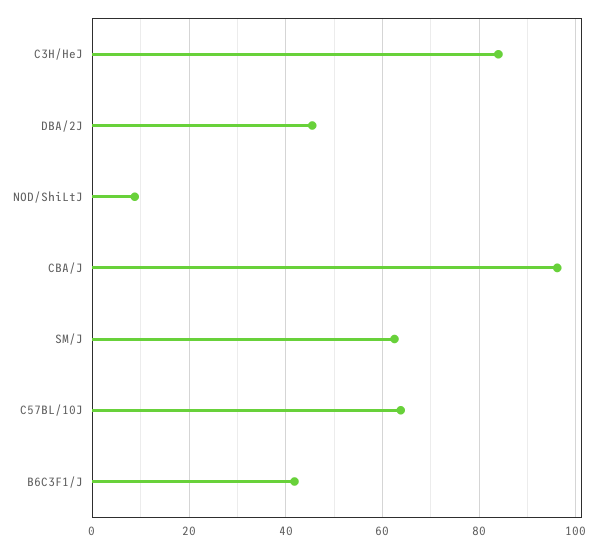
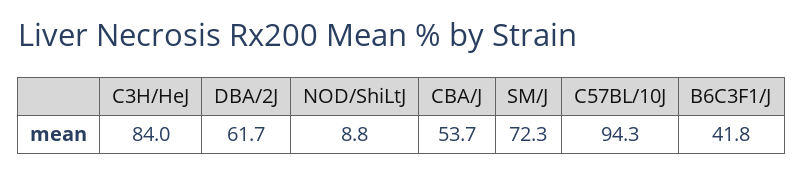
  {
    "C3H/HeJ": 84,
-   "DBA/2J": 46,
+   "DBA/2J": 61.7,
    "NOD/ShiLtJ": 8.8,
-   "CBA/J": 96,
+   "CBA/J": 53.7,
-   "SM/J": 62,
+   "SM/J": 72.3,
-   "C57BL/10J": 64,
+   "C57BL/10J": 94.3,
    "B6C3F1/J": 41.8
  }

